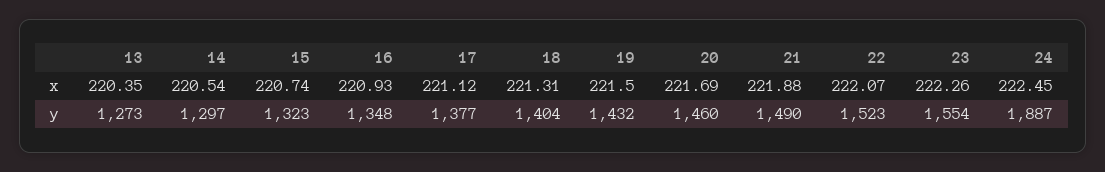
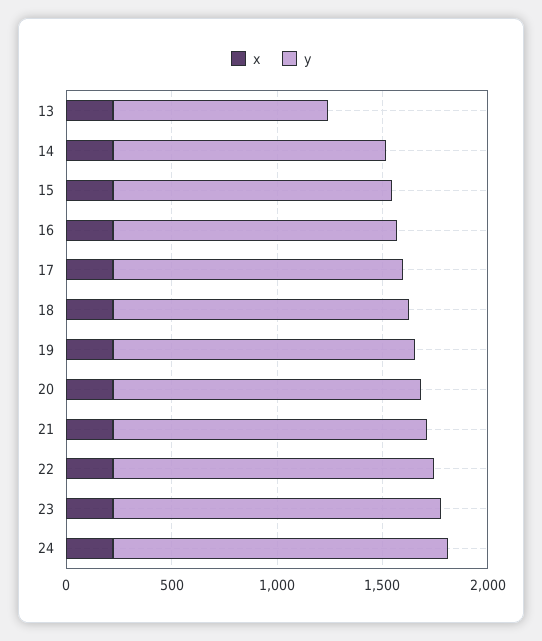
  {
    "x": {
      "13": 220.35,
      "14": 220.54,
      "15": 220.74,
      "16": 220.93,
      "17": 221.12,
      "18": 221.31,
      "19": 221.5,
      "20": 221.69,
      "21": 221.88,
      "22": 222.07,
      "23": 222.26,
      "24": 222.45
    },
    "y": {
-     "13": 1273,
+     "13": 1000,
      "14": 1297,
      "15": 1323,
      "16": 1348,
      "17": 1377,
      "18": 1404,
      "19": 1432,
      "20": 1460,
      "21": 1490,
      "22": 1523,
      "23": 1554,
-     "24": 1887
+     "24": 1600
    }
  }

